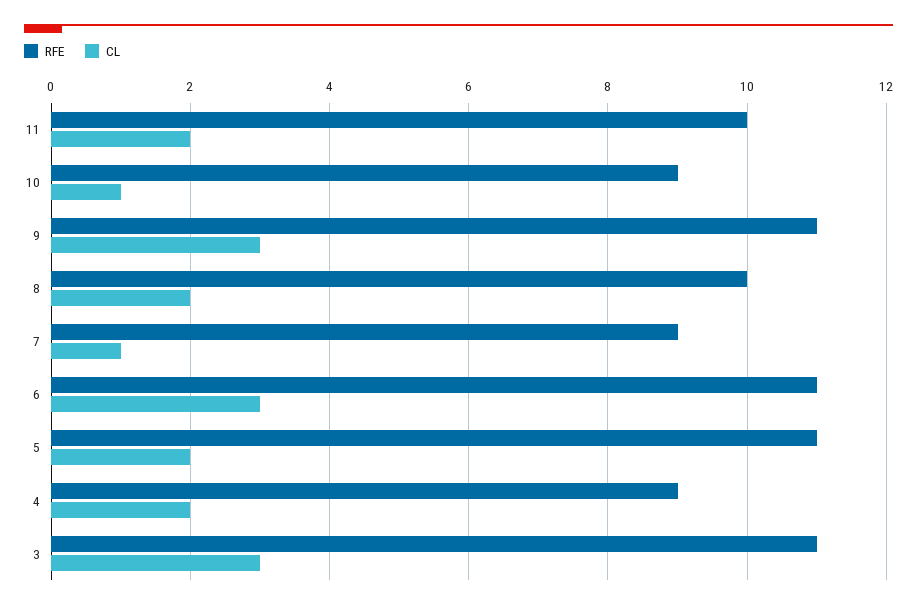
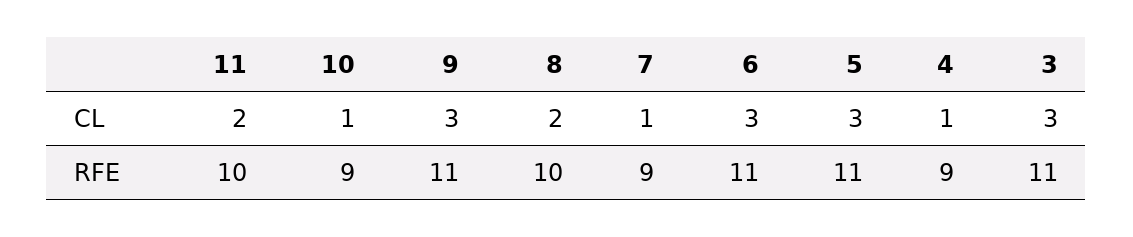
  {
    "RFE": {
      "11": 10,
      "10": 9,
      "9": 11,
      "8": 10,
      "7": 9,
      "6": 11,
      "5": 11,
      "4": 9,
      "3": 11
    },
    "CL": {
      "11": 2,
      "10": 1,
      "9": 3,
      "8": 2,
      "7": 1,
      "6": 3,
-     "5": 2,
+     "5": 3,
-     "4": 2,
+     "4": 1,
      "3": 3
    }
  }

